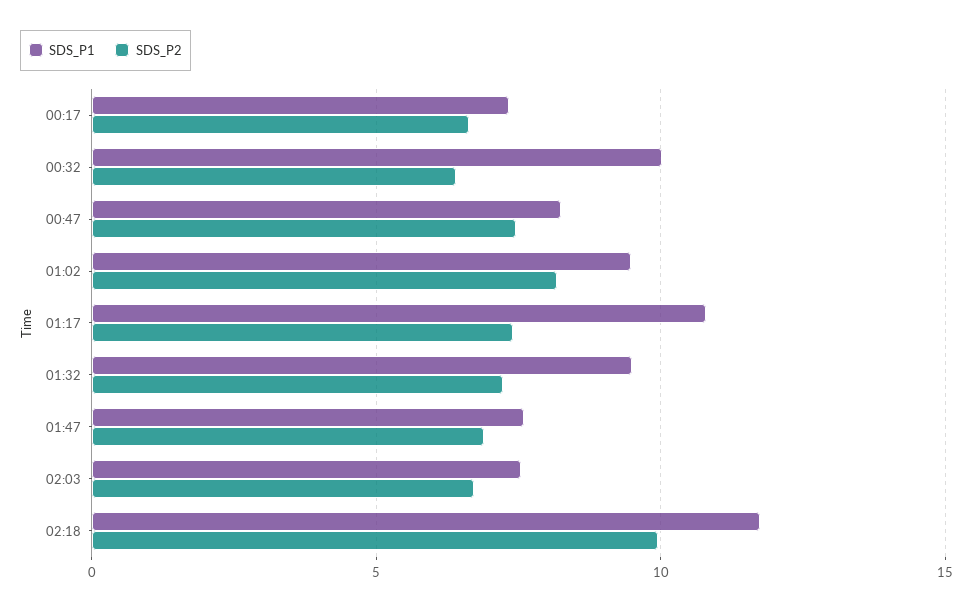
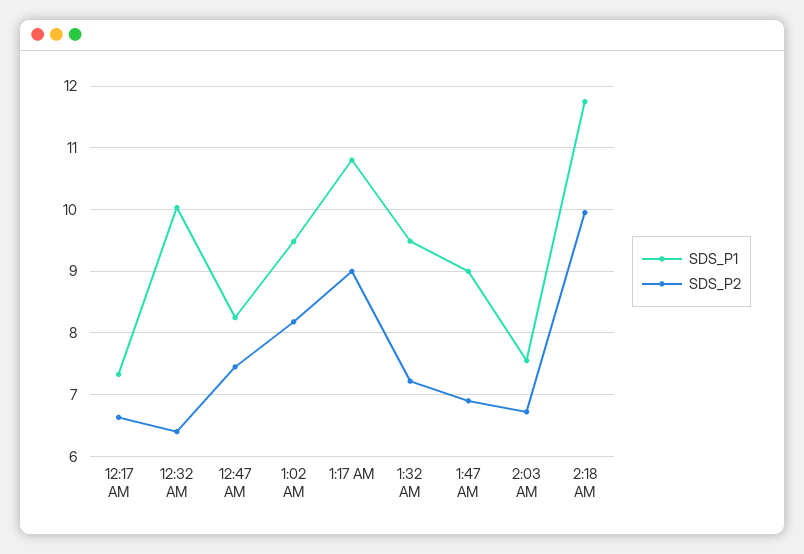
  {
    "SDS_P1": {
      "00:17": 7.3,
      "00:32": 10,
      "00:47": 8.3,
      "01:02": 9.5,
      "01:17": 10.8,
      "01:32": 9.5,
-     "01:47": 7.5,
+     "01:47": 9,
      "02:03": 7.6,
      "02:18": 11.8
    },
    "SDS_P2": {
      "00:17": 6.6,
      "00:32": 6.4,
      "00:47": 7.5,
      "01:02": 8.2,
-     "01:17": 7.5,
+     "01:17": 9,
      "01:32": 7.2,
      "01:47": 6.9,
      "02:03": 6.7,
      "02:18": 10
    }
  }

